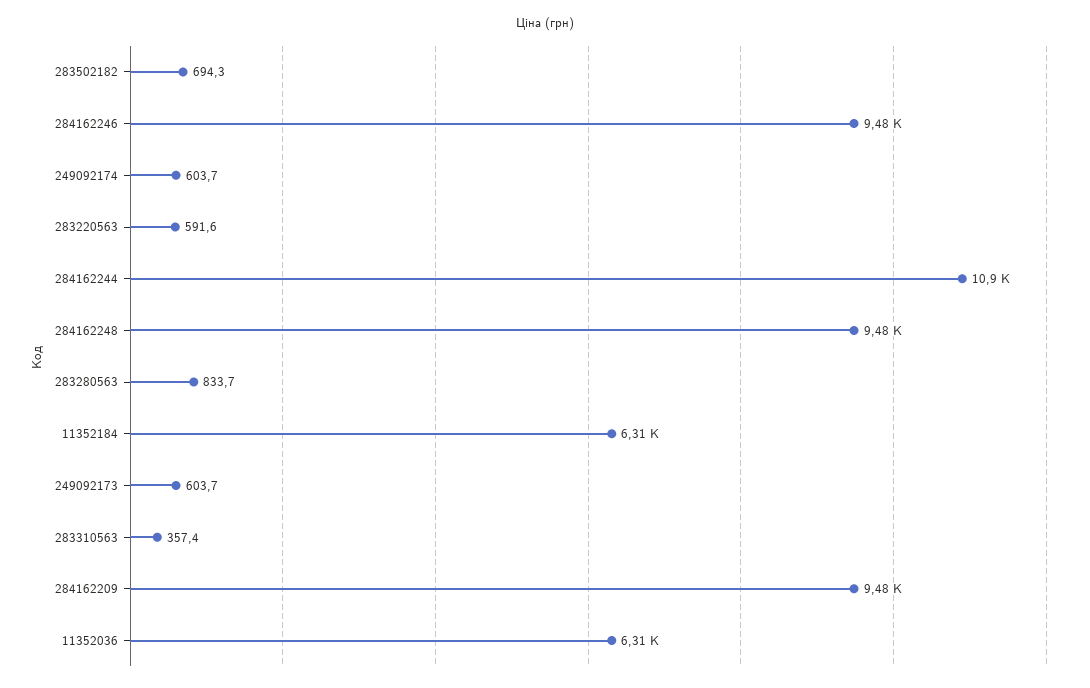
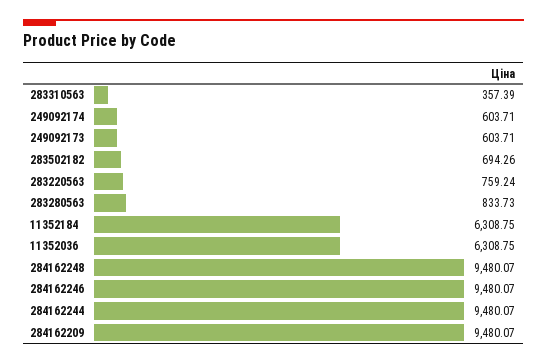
  {
    "283502182": 694.26,
    "284162246": 9480.07,
    "249092174": 603.71,
-   "283220563": 591.6,
+   "283220563": 759.24,
-   "284162244": 10900,
+   "284162244": 9480.07,
    "284162248": 9480.07,
    "283280563": 833.73,
    "11352184": 6308.75,
    "249092173": 603.71,
    "283310563": 357.39,
    "284162209": 9480.07,
    "11352036": 6308.75
  }

